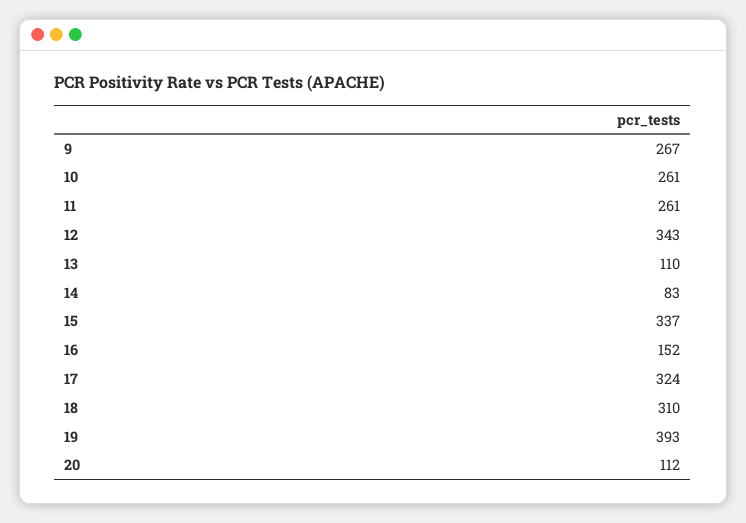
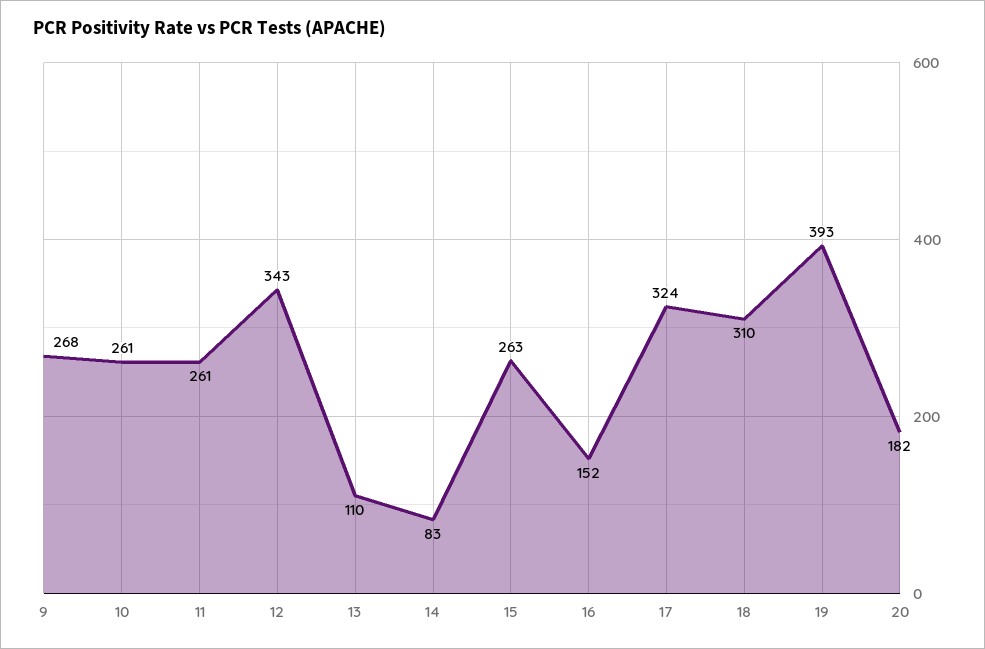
  {
-   "9": 267,
+   "9": 268,
    "10": 261,
    "11": 261,
    "12": 343,
    "13": 110,
    "14": 83,
-   "15": 337,
+   "15": 263,
    "16": 152,
    "17": 324,
    "18": 310,
    "19": 393,
-   "20": 112
+   "20": 182
  }

